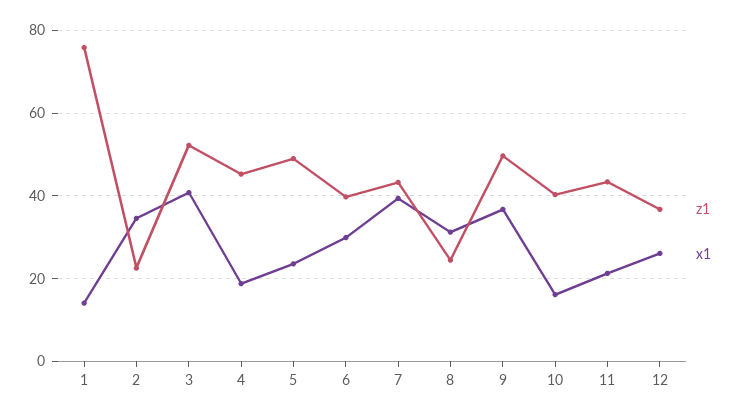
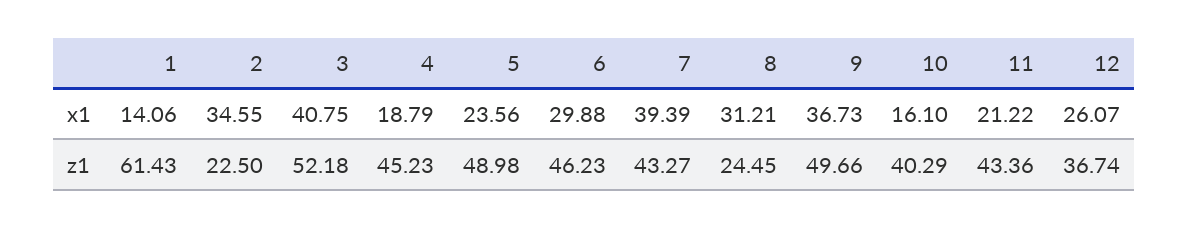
  {
    "z1": {
-     "1": 76,
+     "1": 61.43,
      "2": 22.5,
      "3": 52.18,
      "4": 45.23,
      "5": 48.98,
-     "6": 40,
+     "6": 46.23,
      "7": 43.27,
      "8": 24.45,
      "9": 49.66,
      "10": 40.29,
      "11": 43.36,
      "12": 36.74
    },
    "x1": {
      "1": 14.06,
      "2": 34.55,
      "3": 40.75,
      "4": 18.79,
      "5": 23.56,
      "6": 29.88,
      "7": 39.39,
      "8": 31.21,
      "9": 36.73,
      "10": 16.1,
      "11": 21.22,
      "12": 26.07
    }
  }

